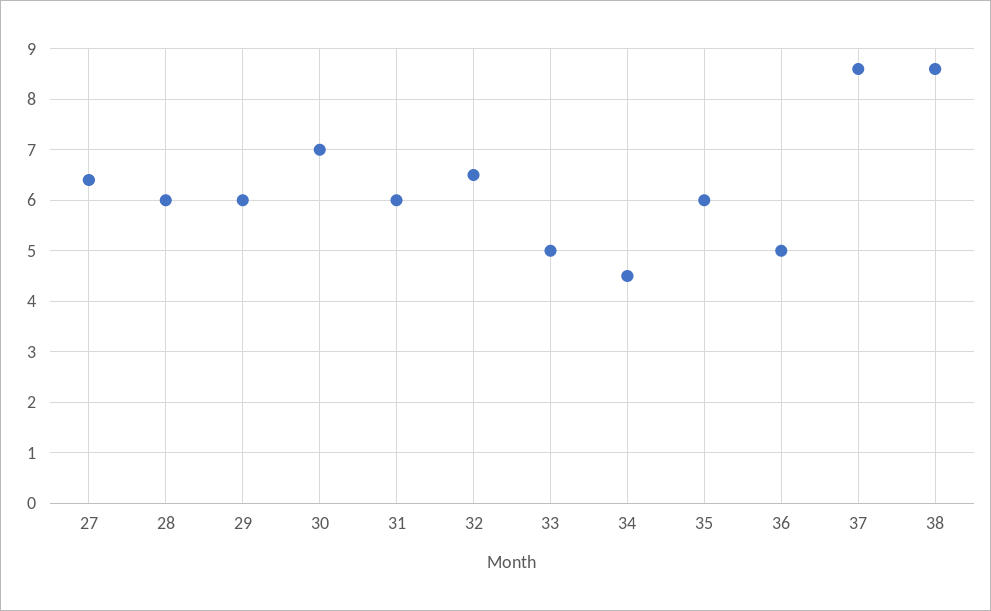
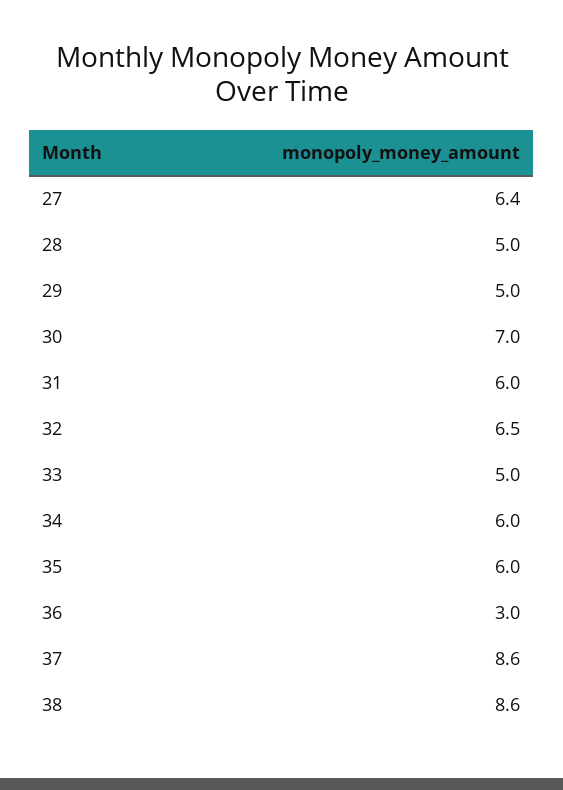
  {
    "27": 6.4,
-   "28": 6,
+   "28": 5,
-   "29": 6,
+   "29": 5,
    "30": 7,
    "31": 6,
    "32": 6.5,
    "33": 5,
-   "34": 4.5,
+   "34": 6,
    "35": 6,
-   "36": 5,
+   "36": 3,
    "37": 8.6,
    "38": 8.6
  }

